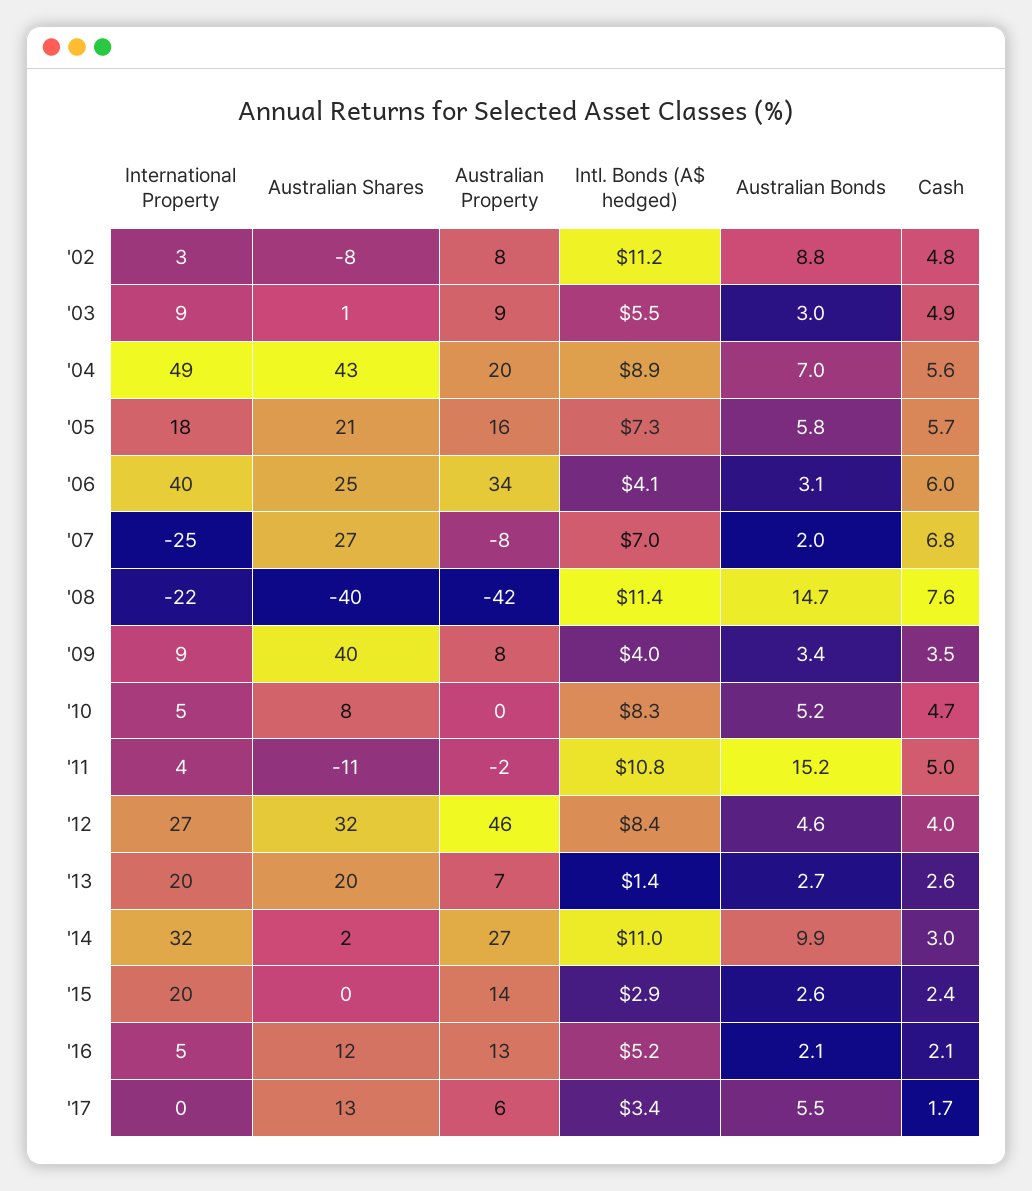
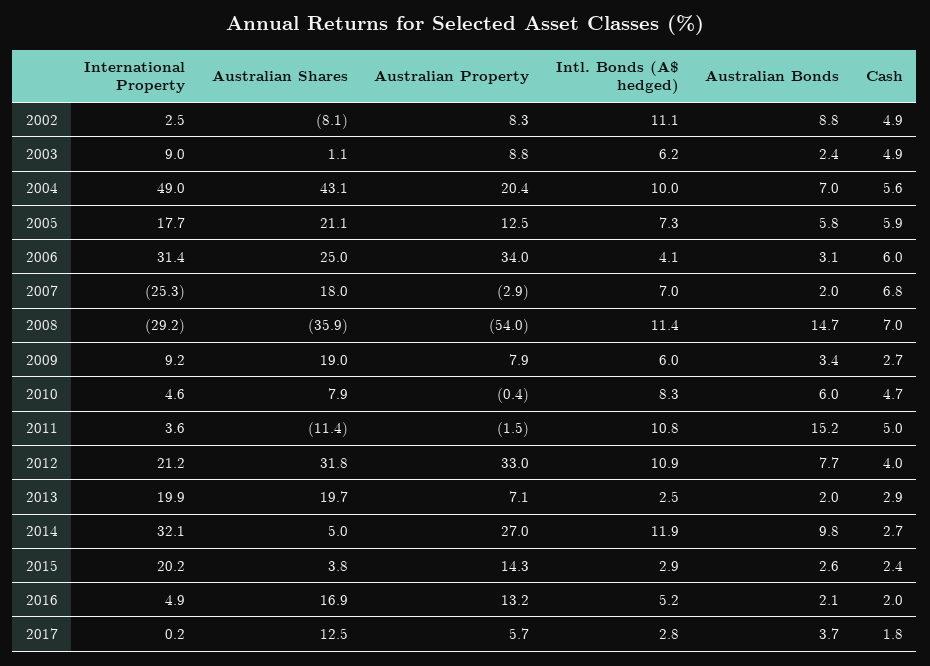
  {
    "International Property": {
      "'02": 2.5,
      "'03": 9,
      "'04": 49,
      "'05": 17.7,
-     "'06": 40,
+     "'06": 31.4,
      "'07": -25.3,
-     "'08": -22,
+     "'08": -29.2,
      "'09": 9.2,
      "'10": 4.6,
      "'11": 3.6,
-     "'12": 27,
+     "'12": 21.2,
      "'13": 19.9,
      "'14": 32.1,
      "'15": 20.2,
      "'16": 4.9,
      "'17": 0.2
    },
    "Australian Shares": {
      "'02": -8.1,
      "'03": 1.1,
      "'04": 43.1,
      "'05": 21.1,
      "'06": 25,
-     "'07": 27,
+     "'07": 18,
-     "'08": -40,
+     "'08": -35.9,
-     "'09": 40,
+     "'09": 19,
      "'10": 7.9,
      "'11": -11.4,
      "'12": 31.8,
      "'13": 19.7,
-     "'14": 2,
+     "'14": 5,
-     "'15": 0,
+     "'15": 3.8,
-     "'16": 12,
+     "'16": 16.9,
      "'17": 12.5
    },
    "Australian Property": {
      "'02": 8.3,
      "'03": 8.8,
      "'04": 20.4,
-     "'05": 16,
+     "'05": 12.5,
      "'06": 34,
-     "'07": -8,
+     "'07": -2.9,
-     "'08": -42,
+     "'08": -54,
      "'09": 7.9,
      "'10": -0.4,
      "'11": -1.5,
-     "'12": 46,
+     "'12": 33,
      "'13": 7.1,
      "'14": 27,
      "'15": 14.3,
      "'16": 13.2,
      "'17": 5.7
    },
    "Intl. Bonds (A$ hedged)": {
-     "'02": 11.2,
+     "'02": 11.1,
-     "'03": 5.5,
+     "'03": 6.2,
-     "'04": 8.9,
+     "'04": 10,
      "'05": 7.3,
      "'06": 4.1,
      "'07": 7,
      "'08": 11.4,
-     "'09": 4,
+     "'09": 6,
      "'10": 8.3,
      "'11": 10.8,
-     "'12": 8.4,
+     "'12": 10.9,
-     "'13": 1.4,
+     "'13": 2.5,
-     "'14": 11,
+     "'14": 11.9,
      "'15": 2.9,
      "'16": 5.2,
-     "'17": 3.4
+     "'17": 2.8
    },
    "Australian Bonds": {
      "'02": 8.8,
-     "'03": 3,
+     "'03": 2.4,
      "'04": 7,
      "'05": 5.8,
      "'06": 3.1,
      "'07": 2,
      "'08": 14.7,
      "'09": 3.4,
-     "'10": 5.2,
+     "'10": 6,
      "'11": 15.2,
-     "'12": 4.6,
+     "'12": 7.7,
-     "'13": 2.7,
+     "'13": 2,
-     "'14": 9.9,
+     "'14": 9.8,
      "'15": 2.6,
      "'16": 2.1,
-     "'17": 5.5
+     "'17": 3.7
    },
    "Cash": {
-     "'02": 4.8,
+     "'02": 4.9,
      "'03": 4.9,
      "'04": 5.6,
-     "'05": 5.7,
+     "'05": 5.9,
      "'06": 6,
      "'07": 6.8,
-     "'08": 7.6,
+     "'08": 7,
-     "'09": 3.5,
+     "'09": 2.7,
      "'10": 4.7,
      "'11": 5,
      "'12": 4,
-     "'13": 2.6,
+     "'13": 2.9,
-     "'14": 3,
+     "'14": 2.7,
      "'15": 2.4,
-     "'16": 2.1,
+     "'16": 2,
-     "'17": 1.7
+     "'17": 1.8
    }
  }

